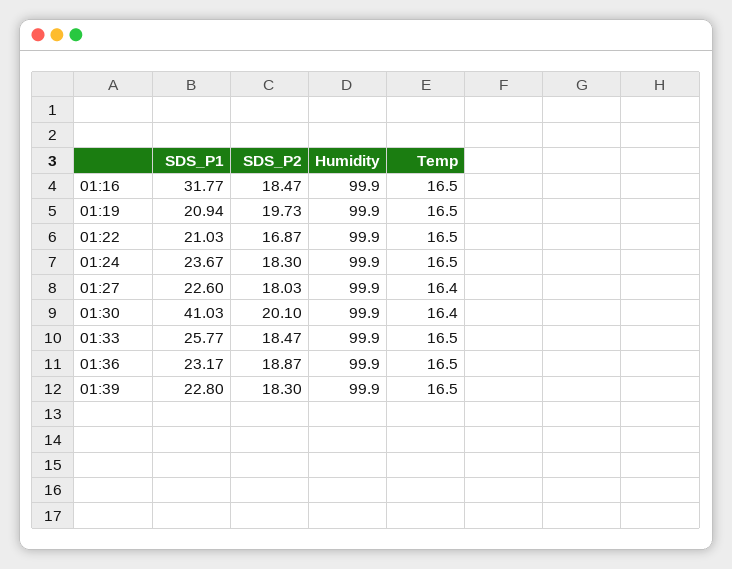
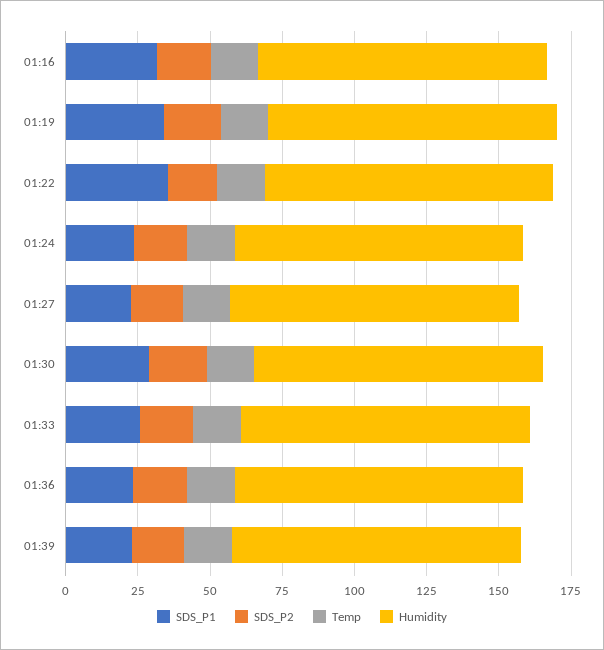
  {
    "SDS_P1": {
      "01:16": 31.77,
-     "01:19": 20.94,
+     "01:19": 35,
-     "01:22": 21.03,
+     "01:22": 35,
      "01:24": 23.67,
      "01:27": 22.6,
-     "01:30": 41.03,
+     "01:30": 30,
      "01:33": 25.77,
      "01:36": 23.17,
      "01:39": 22.8
    },
    "SDS_P2": {
      "01:16": 18.47,
      "01:19": 19.73,
      "01:22": 16.87,
      "01:24": 18.3,
      "01:27": 18.03,
      "01:30": 20.1,
      "01:33": 18.47,
      "01:36": 18.87,
      "01:39": 18.3
    },
    "Humidity": {
      "01:16": 99.9,
      "01:19": 99.9,
      "01:22": 99.9,
      "01:24": 99.9,
      "01:27": 99.9,
      "01:30": 99.9,
      "01:33": 99.9,
      "01:36": 99.9,
      "01:39": 99.9
    },
    "Temp": {
      "01:16": 16.5,
      "01:19": 16.5,
      "01:22": 16.5,
      "01:24": 16.5,
      "01:27": 16.4,
      "01:30": 16.4,
      "01:33": 16.5,
      "01:36": 16.5,
      "01:39": 16.5
    }
  }

